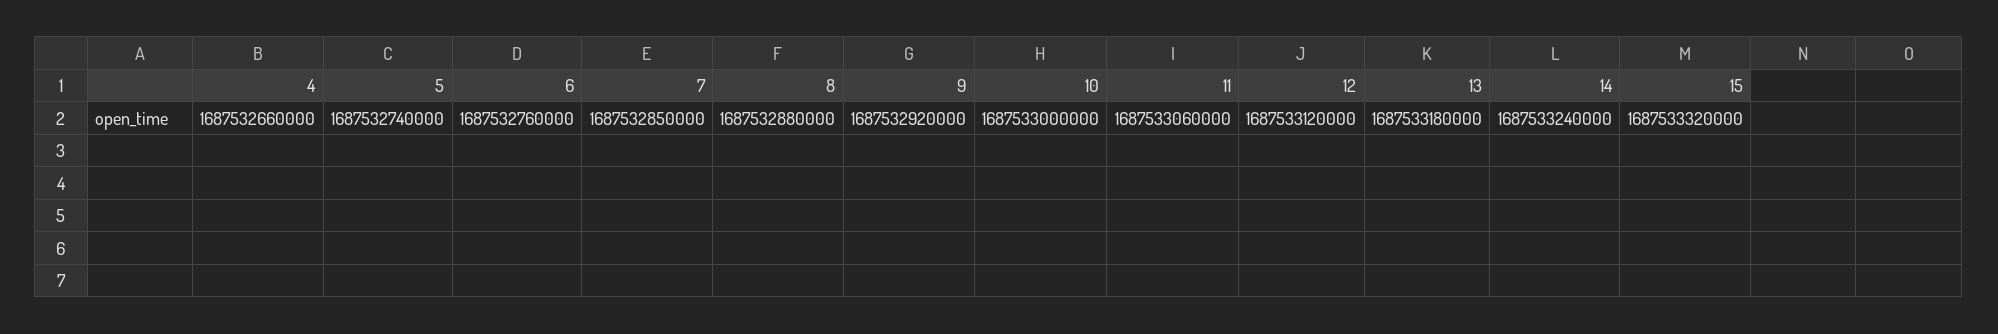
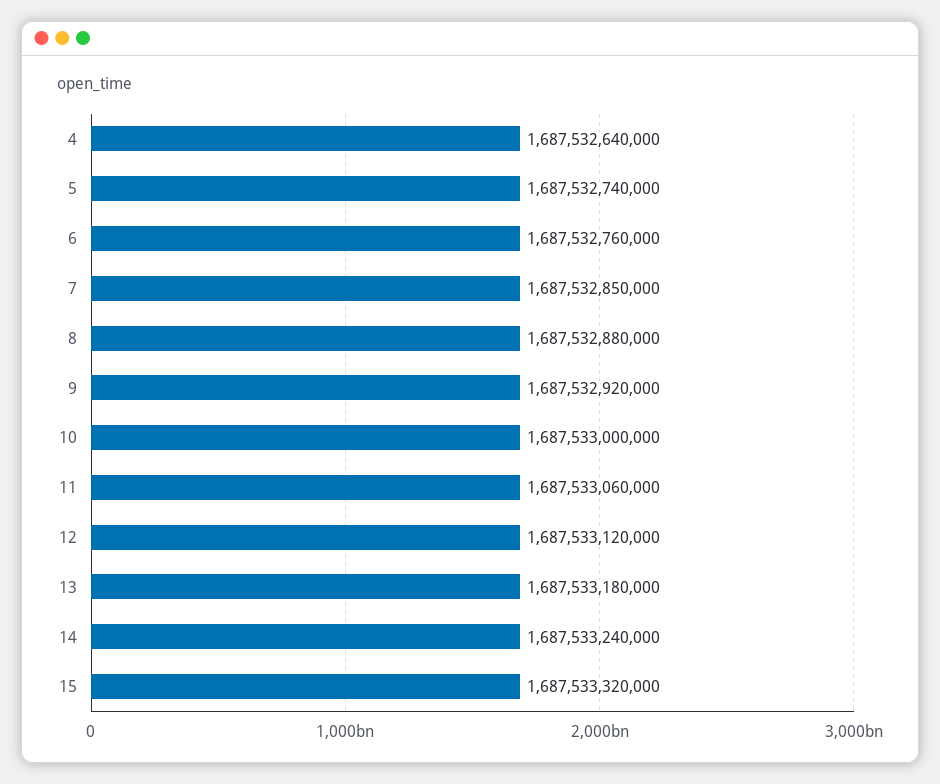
  {
-   "4": 1687532660000,
+   "4": 1687532640000,
    "5": 1687532740000,
    "6": 1687532760000,
    "7": 1687532850000,
    "8": 1687532880000,
    "9": 1687532920000,
    "10": 1687533000000,
    "11": 1687533060000,
    "12": 1687533120000,
    "13": 1687533180000,
    "14": 1687533240000,
    "15": 1687533320000
  }

